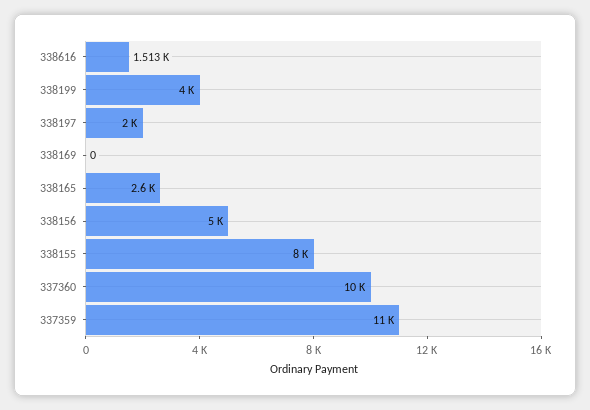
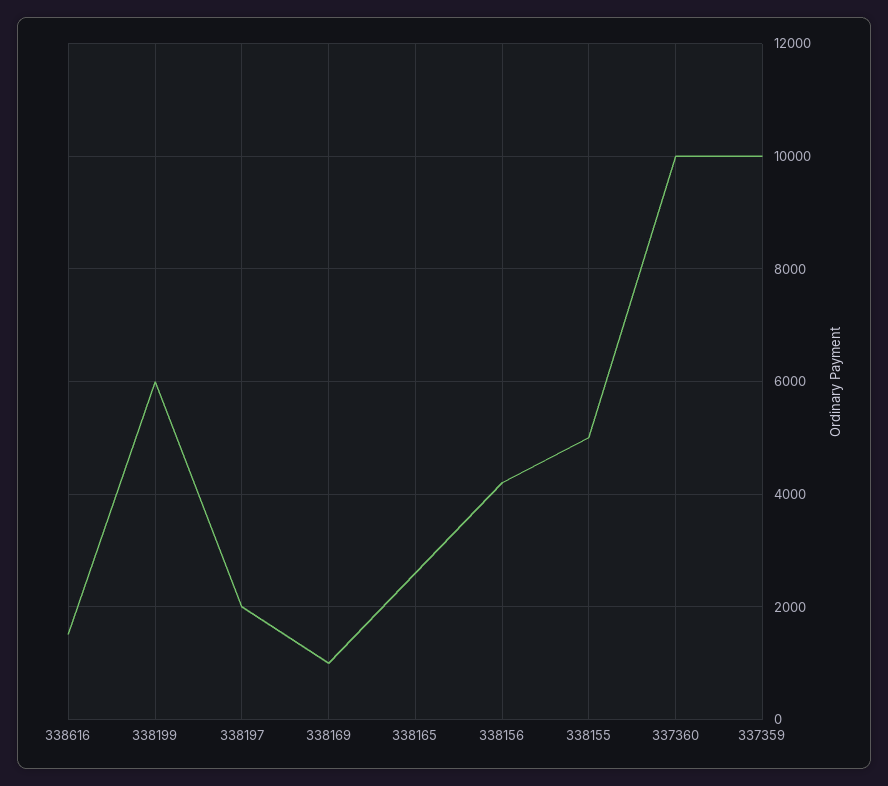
  {
    "338616": 1513,
-   "338199": 4000,
+   "338199": 6000,
    "338197": 2000,
-   "338169": 0,
+   "338169": 1000,
    "338165": 2600,
-   "338156": 5000,
+   "338156": 4200,
-   "338155": 8000,
+   "338155": 5000,
    "337360": 10000,
-   "337359": 11000
+   "337359": 10000
  }

